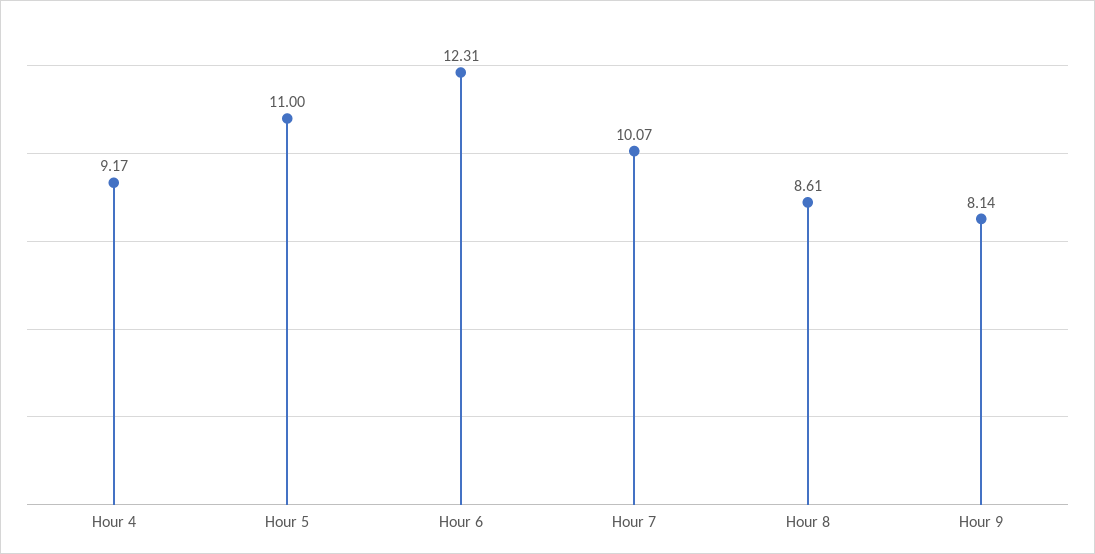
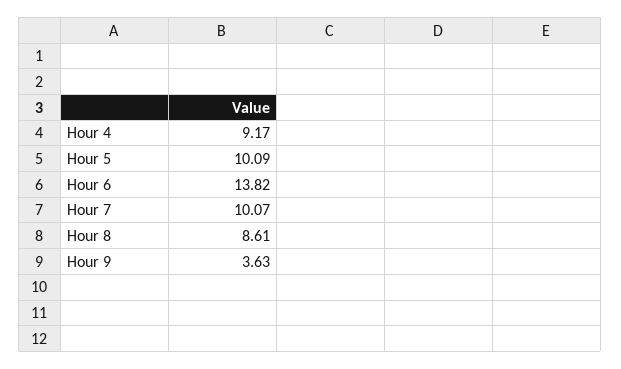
  {
    "Hour 4": 9.17,
-   "Hour 5": 11,
+   "Hour 5": 10.09,
-   "Hour 6": 12.31,
+   "Hour 6": 13.82,
    "Hour 7": 10.07,
    "Hour 8": 8.61,
-   "Hour 9": 8.14
+   "Hour 9": 3.63
  }

